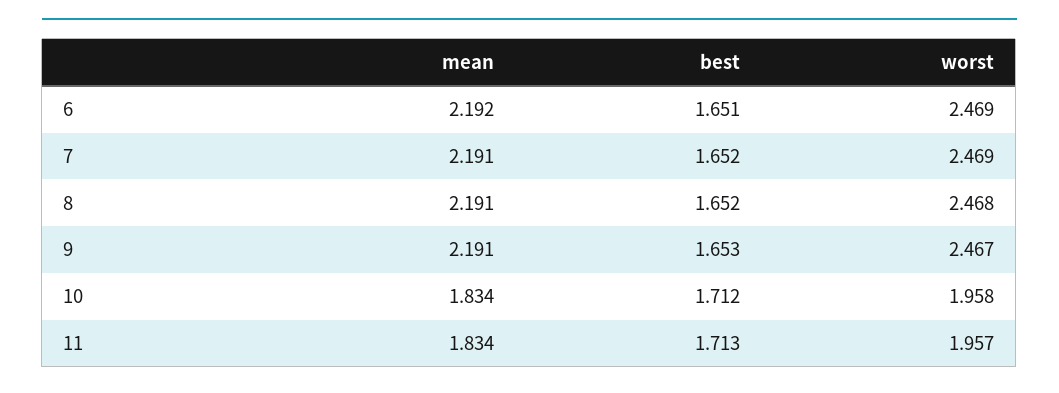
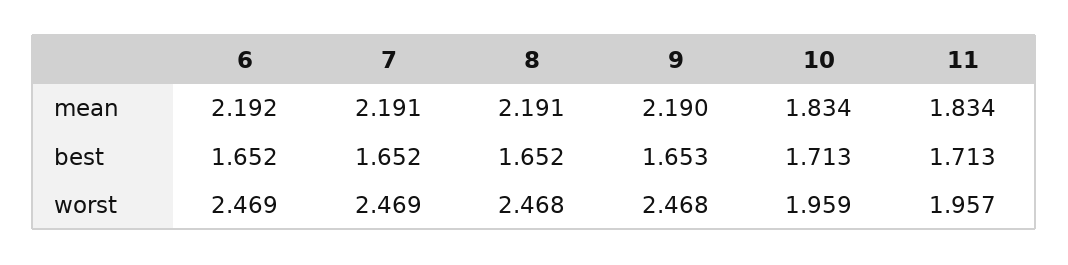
  {
    "mean": {
      "6": 2.192,
      "7": 2.191,
      "8": 2.191,
-     "9": 2.191,
+     "9": 2.19,
      "10": 1.834,
      "11": 1.834
    },
    "best": {
-     "6": 1.651,
+     "6": 1.652,
      "7": 1.652,
      "8": 1.652,
      "9": 1.653,
-     "10": 1.712,
+     "10": 1.713,
      "11": 1.713
    },
    "worst": {
      "6": 2.469,
      "7": 2.469,
      "8": 2.468,
-     "9": 2.467,
+     "9": 2.468,
-     "10": 1.958,
+     "10": 1.959,
      "11": 1.957
    }
  }

